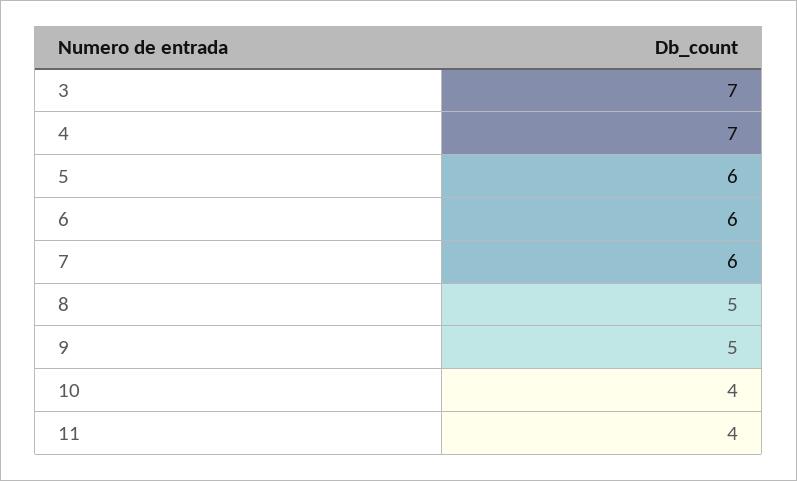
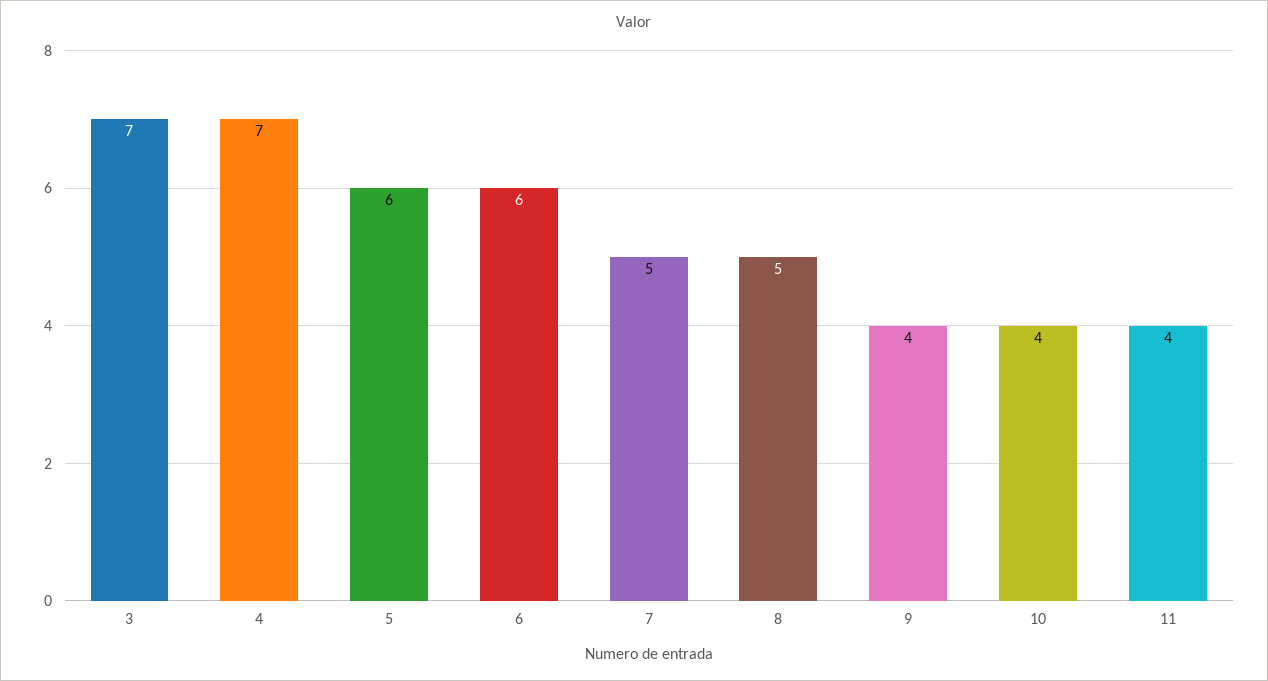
  {
    "3": 7,
    "4": 7,
    "5": 6,
    "6": 6,
-   "7": 6,
+   "7": 5,
    "8": 5,
-   "9": 5,
+   "9": 4,
    "10": 4,
    "11": 4
  }

